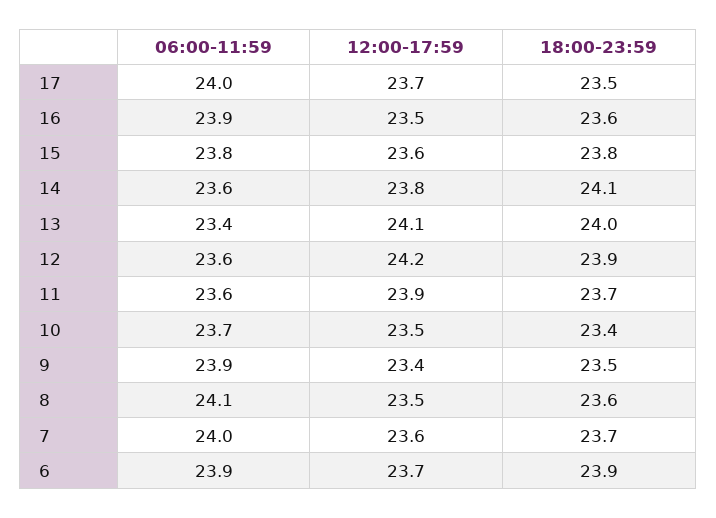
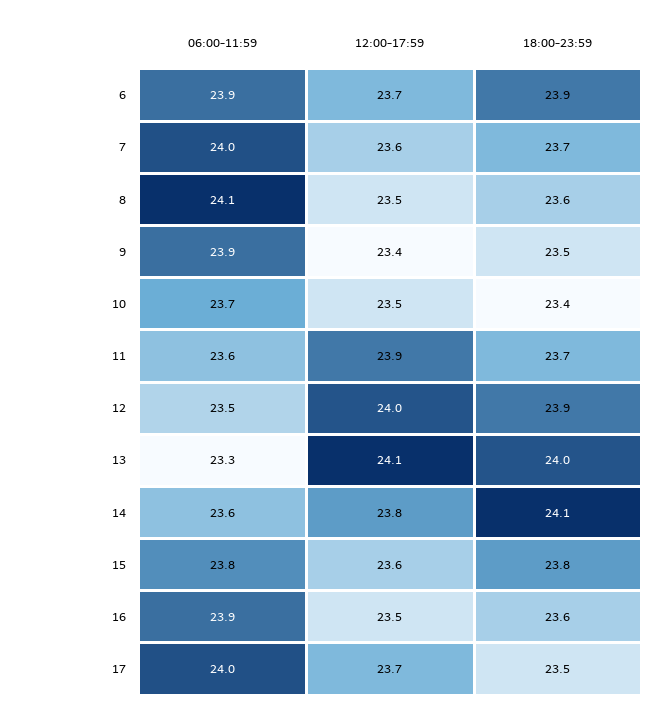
  {
    "06:00-11:59": {
      "17": 24,
      "16": 23.9,
      "15": 23.8,
      "14": 23.6,
-     "13": 23.4,
+     "13": 23.3,
-     "12": 23.6,
+     "12": 23.5,
      "11": 23.6,
      "10": 23.7,
      "9": 23.9,
      "8": 24.1,
      "7": 24,
      "6": 23.9
    },
    "12:00-17:59": {
      "17": 23.7,
      "16": 23.5,
      "15": 23.6,
      "14": 23.8,
      "13": 24.1,
-     "12": 24.2,
+     "12": 24,
      "11": 23.9,
      "10": 23.5,
      "9": 23.4,
      "8": 23.5,
      "7": 23.6,
      "6": 23.7
    },
    "18:00-23:59": {
      "17": 23.5,
      "16": 23.6,
      "15": 23.8,
      "14": 24.1,
      "13": 24,
      "12": 23.9,
      "11": 23.7,
      "10": 23.4,
      "9": 23.5,
      "8": 23.6,
      "7": 23.7,
      "6": 23.9
    }
  }

